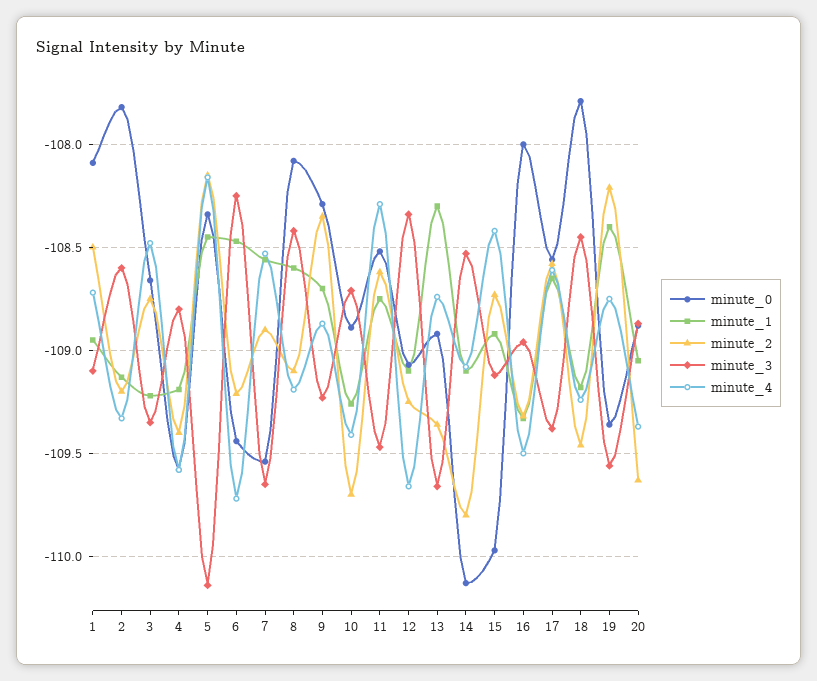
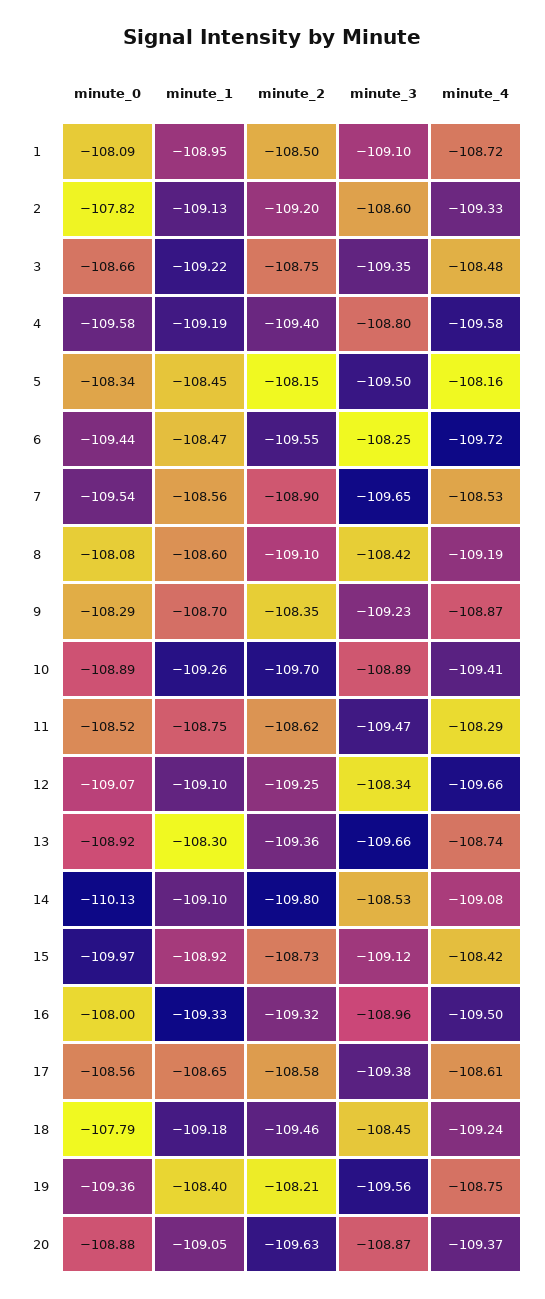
  {
    "minute_0": {
      "1": -108.09,
      "2": -107.82,
      "3": -108.66,
      "4": -109.58,
      "5": -108.34,
      "6": -109.44,
      "7": -109.54,
      "8": -108.08,
      "9": -108.29,
      "10": -108.89,
      "11": -108.52,
      "12": -109.07,
      "13": -108.92,
      "14": -110.13,
      "15": -109.97,
      "16": -108,
      "17": -108.56,
      "18": -107.79,
      "19": -109.36,
      "20": -108.88
    },
    "minute_1": {
      "1": -108.95,
      "2": -109.13,
      "3": -109.22,
      "4": -109.19,
      "5": -108.45,
      "6": -108.47,
      "7": -108.56,
      "8": -108.6,
      "9": -108.7,
      "10": -109.26,
      "11": -108.75,
      "12": -109.1,
      "13": -108.3,
      "14": -109.1,
      "15": -108.92,
      "16": -109.33,
      "17": -108.65,
      "18": -109.18,
      "19": -108.4,
      "20": -109.05
    },
    "minute_2": {
      "1": -108.5,
      "2": -109.2,
      "3": -108.75,
      "4": -109.4,
      "5": -108.15,
-     "6": -109.2,
+     "6": -109.55,
      "7": -108.9,
      "8": -109.1,
      "9": -108.35,
      "10": -109.7,
      "11": -108.62,
      "12": -109.25,
      "13": -109.36,
      "14": -109.8,
      "15": -108.73,
      "16": -109.32,
      "17": -108.58,
      "18": -109.46,
      "19": -108.21,
      "20": -109.63
    },
    "minute_3": {
      "1": -109.1,
      "2": -108.6,
      "3": -109.35,
      "4": -108.8,
-     "5": -110.15,
+     "5": -109.5,
      "6": -108.25,
      "7": -109.65,
      "8": -108.42,
      "9": -109.23,
-     "10": -108.7,
+     "10": -108.89,
      "11": -109.47,
      "12": -108.34,
      "13": -109.66,
      "14": -108.53,
      "15": -109.12,
      "16": -108.96,
      "17": -109.38,
      "18": -108.45,
      "19": -109.56,
      "20": -108.87
    },
    "minute_4": {
      "1": -108.72,
      "2": -109.33,
      "3": -108.48,
      "4": -109.58,
      "5": -108.16,
      "6": -109.72,
      "7": -108.53,
      "8": -109.19,
      "9": -108.87,
      "10": -109.41,
      "11": -108.29,
      "12": -109.66,
      "13": -108.74,
      "14": -109.08,
      "15": -108.42,
      "16": -109.5,
      "17": -108.61,
      "18": -109.24,
      "19": -108.75,
      "20": -109.37
    }
  }

